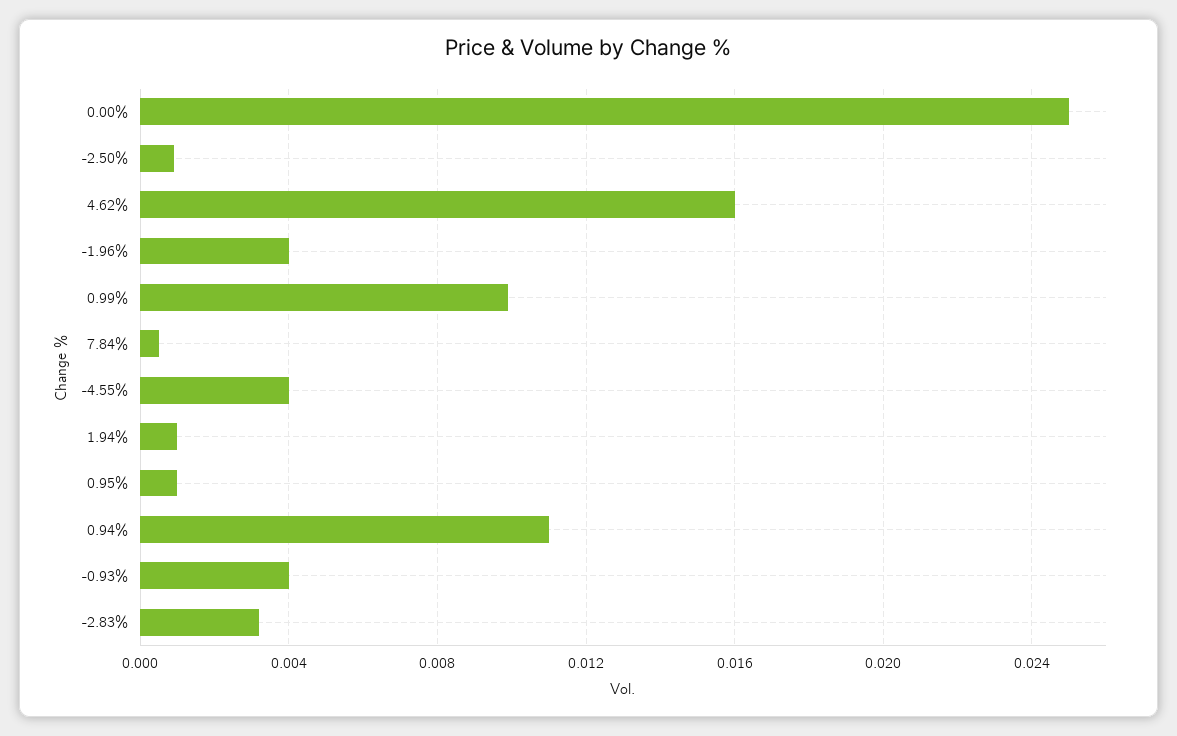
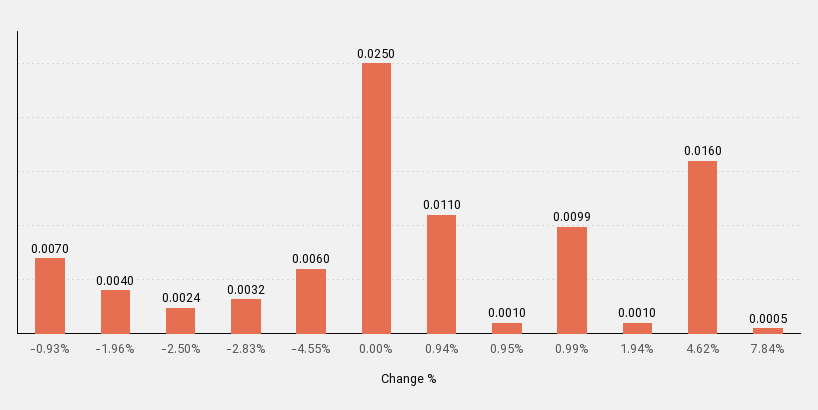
  {
    "0.00%": 0.025,
-   "-2.50%": 0.001,
+   "-2.50%": 0.0024,
    "4.62%": 0.016,
    "-1.96%": 0.004,
    "0.99%": 0.0099,
    "7.84%": 0.0005,
-   "-4.55%": 0.004,
+   "-4.55%": 0.006,
    "1.94%": 0.001,
    "0.95%": 0.001,
    "0.94%": 0.011,
-   "-0.93%": 0.004,
+   "-0.93%": 0.007,
    "-2.83%": 0.0032
  }

